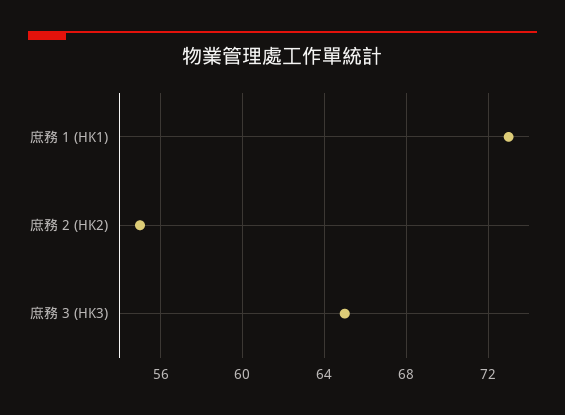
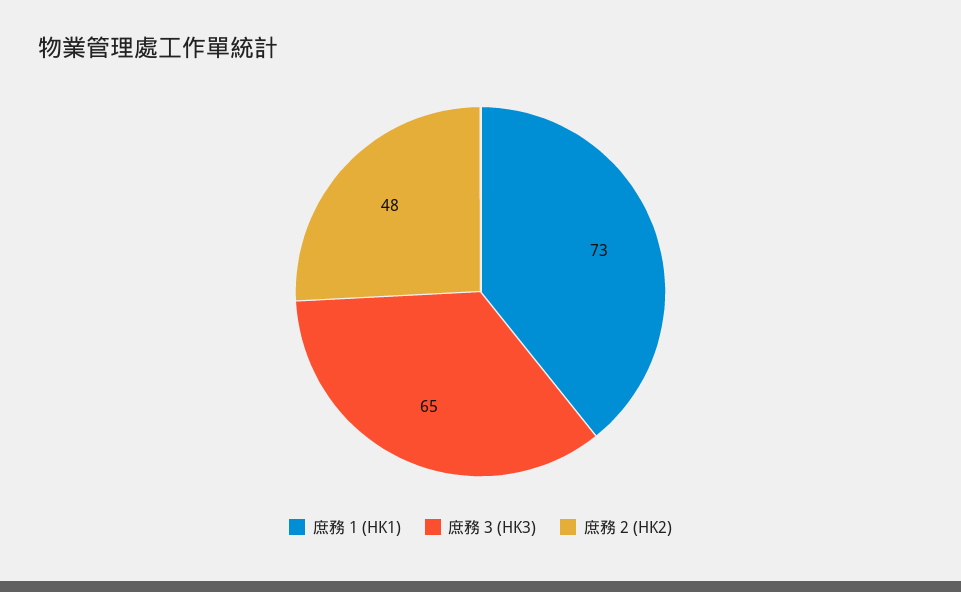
  {
    "庶務 1 (HK1)": 73,
-   "庶務 2 (HK2)": 55,
+   "庶務 2 (HK2)": 48,
    "庶務 3 (HK3)": 65
  }

